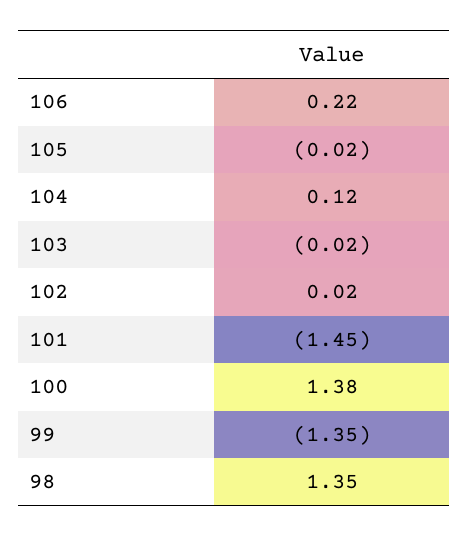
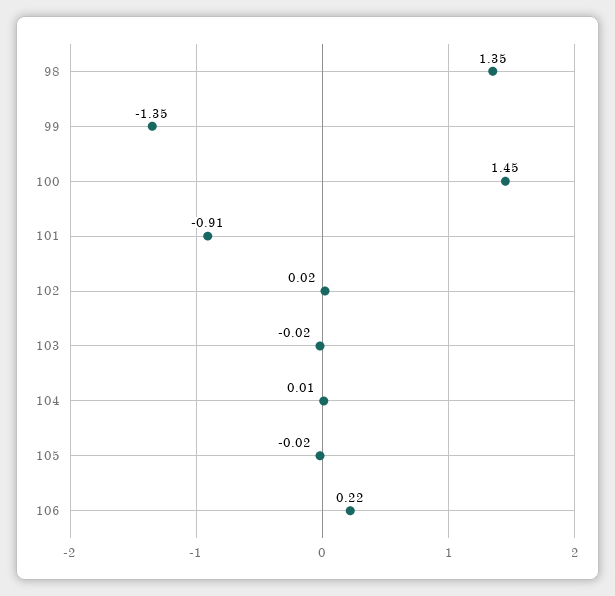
  {
    "106": 0.22,
    "105": -0.02,
-   "104": 0.12,
+   "104": 0.01,
    "103": -0.02,
    "102": 0.02,
-   "101": -1.45,
+   "101": -0.91,
-   "100": 1.38,
+   "100": 1.45,
    "99": -1.35,
    "98": 1.35
  }

